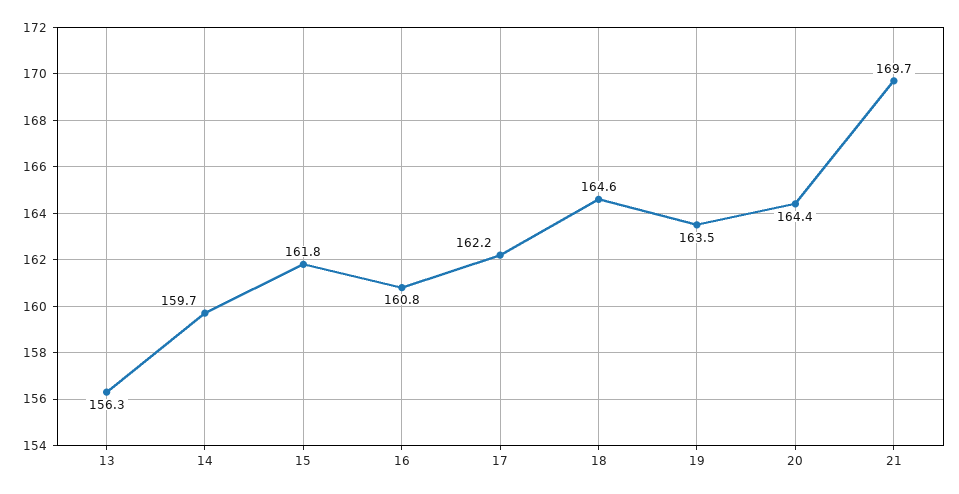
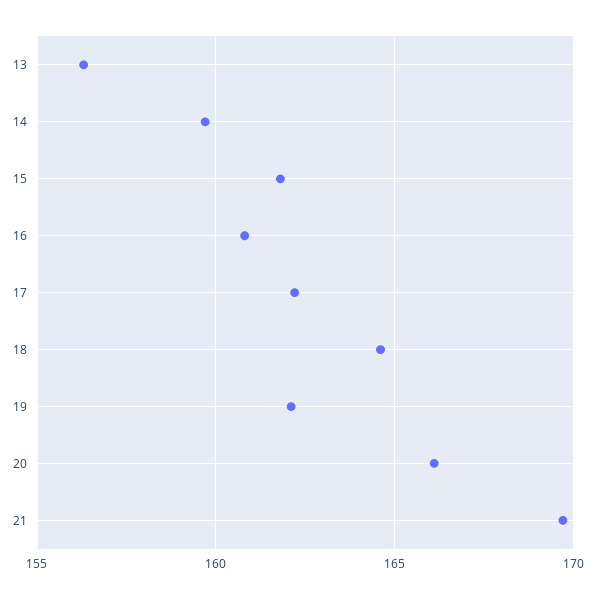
  {
    "13": 156.3,
    "14": 159.7,
    "15": 161.8,
    "16": 160.8,
    "17": 162.2,
    "18": 164.6,
-   "19": 163.5,
+   "19": 162,
-   "20": 164.4,
+   "20": 166,
    "21": 169.7
  }

